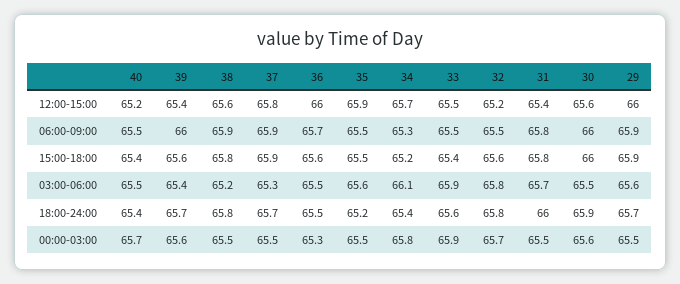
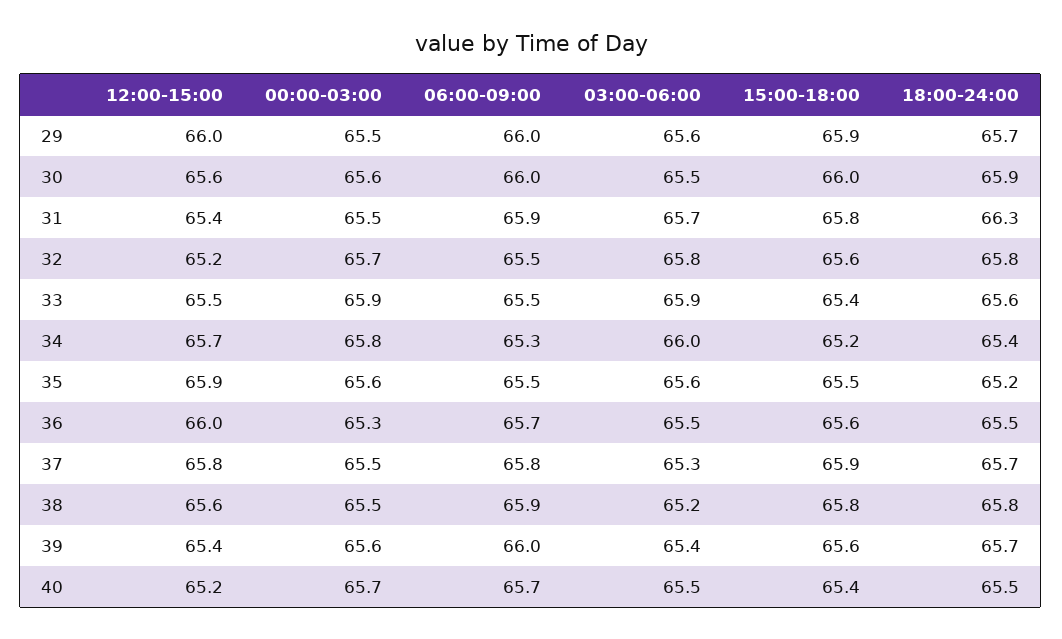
  {
    "40": {
      "12:00-15:00": 65.2,
-     "06:00-09:00": 65.5,
+     "06:00-09:00": 65.7,
      "15:00-18:00": 65.4,
      "03:00-06:00": 65.5,
-     "18:00-24:00": 65.4,
+     "18:00-24:00": 65.5,
      "00:00-03:00": 65.7
    },
    "39": {
      "12:00-15:00": 65.4,
      "06:00-09:00": 66,
      "15:00-18:00": 65.6,
      "03:00-06:00": 65.4,
      "18:00-24:00": 65.7,
      "00:00-03:00": 65.6
    },
    "38": {
      "12:00-15:00": 65.6,
      "06:00-09:00": 65.9,
      "15:00-18:00": 65.8,
      "03:00-06:00": 65.2,
      "18:00-24:00": 65.8,
      "00:00-03:00": 65.5
    },
    "37": {
      "12:00-15:00": 65.8,
-     "06:00-09:00": 65.9,
+     "06:00-09:00": 65.8,
      "15:00-18:00": 65.9,
      "03:00-06:00": 65.3,
      "18:00-24:00": 65.7,
      "00:00-03:00": 65.5
    },
    "36": {
      "12:00-15:00": 66,
      "06:00-09:00": 65.7,
      "15:00-18:00": 65.6,
      "03:00-06:00": 65.5,
      "18:00-24:00": 65.5,
      "00:00-03:00": 65.3
    },
    "35": {
      "12:00-15:00": 65.9,
      "06:00-09:00": 65.5,
      "15:00-18:00": 65.5,
      "03:00-06:00": 65.6,
      "18:00-24:00": 65.2,
-     "00:00-03:00": 65.5
+     "00:00-03:00": 65.6
    },
    "34": {
      "12:00-15:00": 65.7,
      "06:00-09:00": 65.3,
      "15:00-18:00": 65.2,
-     "03:00-06:00": 66.1,
+     "03:00-06:00": 66,
      "18:00-24:00": 65.4,
      "00:00-03:00": 65.8
    },
    "33": {
      "12:00-15:00": 65.5,
      "06:00-09:00": 65.5,
      "15:00-18:00": 65.4,
      "03:00-06:00": 65.9,
      "18:00-24:00": 65.6,
      "00:00-03:00": 65.9
    },
    "32": {
      "12:00-15:00": 65.2,
      "06:00-09:00": 65.5,
      "15:00-18:00": 65.6,
      "03:00-06:00": 65.8,
      "18:00-24:00": 65.8,
      "00:00-03:00": 65.7
    },
    "31": {
      "12:00-15:00": 65.4,
-     "06:00-09:00": 65.8,
+     "06:00-09:00": 65.9,
      "15:00-18:00": 65.8,
      "03:00-06:00": 65.7,
-     "18:00-24:00": 66,
+     "18:00-24:00": 66.3,
      "00:00-03:00": 65.5
    },
    "30": {
      "12:00-15:00": 65.6,
      "06:00-09:00": 66,
      "15:00-18:00": 66,
      "03:00-06:00": 65.5,
      "18:00-24:00": 65.9,
      "00:00-03:00": 65.6
    },
    "29": {
      "12:00-15:00": 66,
-     "06:00-09:00": 65.9,
+     "06:00-09:00": 66,
      "15:00-18:00": 65.9,
      "03:00-06:00": 65.6,
      "18:00-24:00": 65.7,
      "00:00-03:00": 65.5
    }
  }

